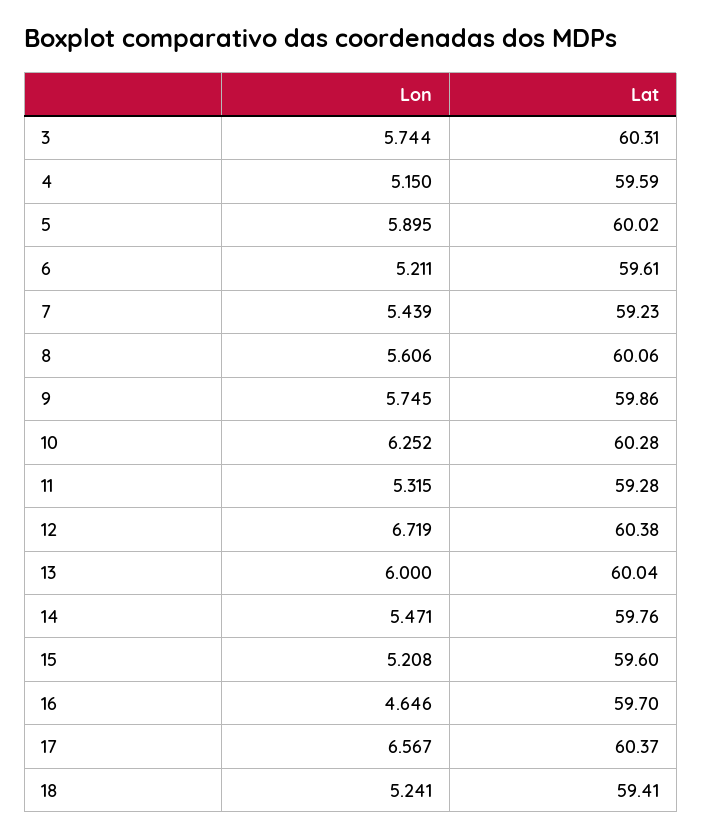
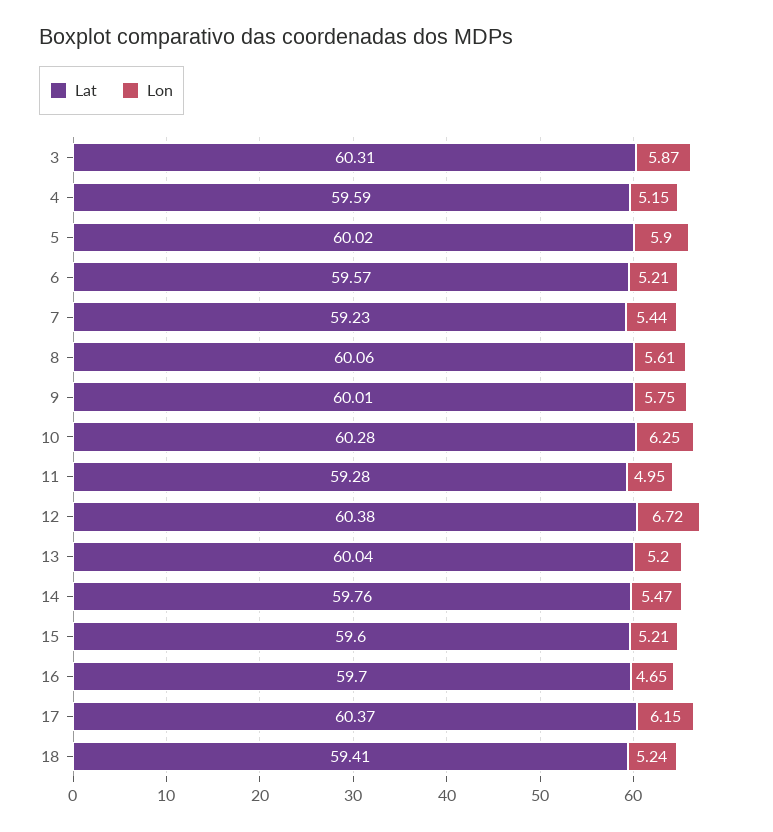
  {
    "Lon": {
-     "3": 5.744,
+     "3": 5.87,
      "4": 5.15,
      "5": 5.895,
      "6": 5.211,
      "7": 5.439,
      "8": 5.606,
      "9": 5.745,
      "10": 6.252,
-     "11": 5.315,
+     "11": 4.95,
      "12": 6.719,
-     "13": 6,
+     "13": 5.2,
      "14": 5.471,
      "15": 5.208,
      "16": 4.646,
-     "17": 6.567,
+     "17": 6.15,
      "18": 5.241
    },
    "Lat": {
      "3": 60.31,
      "4": 59.59,
      "5": 60.02,
-     "6": 59.61,
+     "6": 59.57,
      "7": 59.23,
      "8": 60.06,
-     "9": 59.86,
+     "9": 60.01,
      "10": 60.28,
      "11": 59.28,
      "12": 60.38,
      "13": 60.04,
      "14": 59.76,
      "15": 59.6,
      "16": 59.7,
      "17": 60.37,
      "18": 59.41
    }
  }

